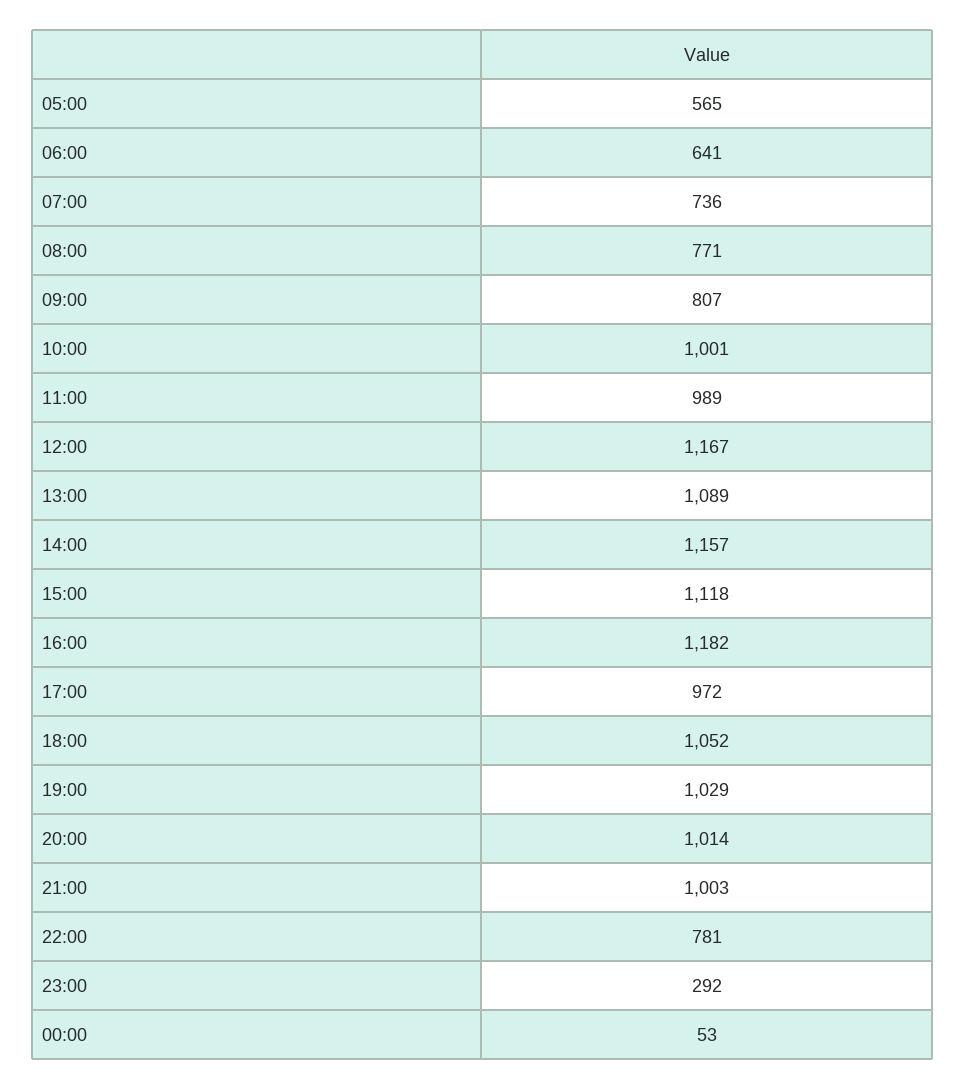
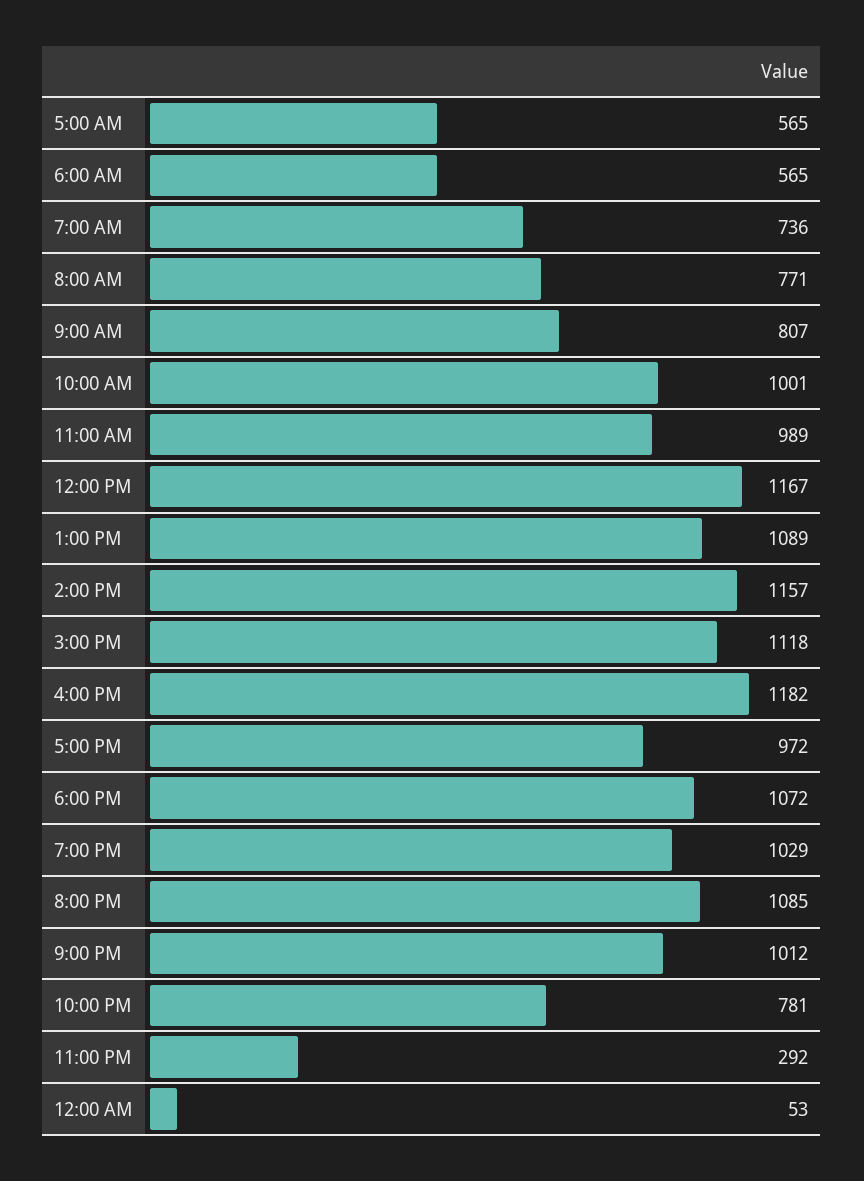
  {
    "05:00": 565,
-   "06:00": 641,
+   "06:00": 565,
    "07:00": 736,
    "08:00": 771,
    "09:00": 807,
    "10:00": 1001,
    "11:00": 989,
    "12:00": 1167,
    "13:00": 1089,
    "14:00": 1157,
    "15:00": 1118,
    "16:00": 1182,
    "17:00": 972,
-   "18:00": 1052,
+   "18:00": 1072,
    "19:00": 1029,
-   "20:00": 1014,
+   "20:00": 1085,
-   "21:00": 1003,
+   "21:00": 1012,
    "22:00": 781,
    "23:00": 292,
    "00:00": 53
  }

